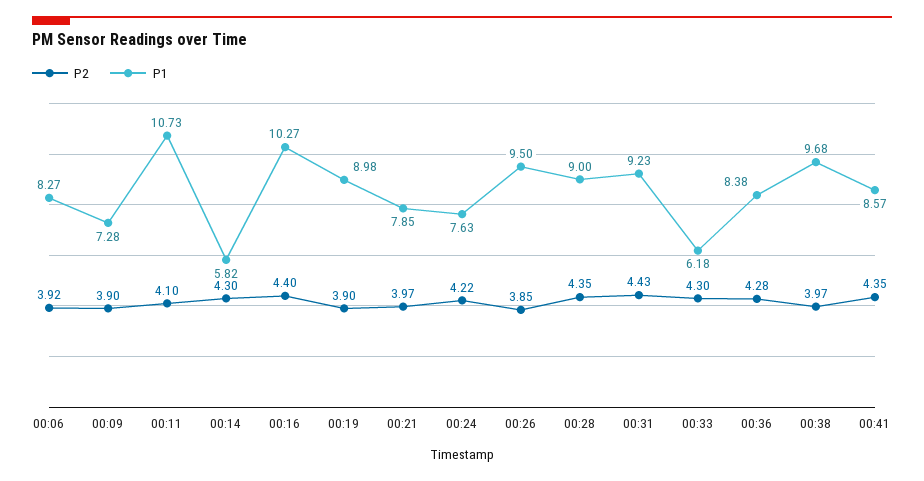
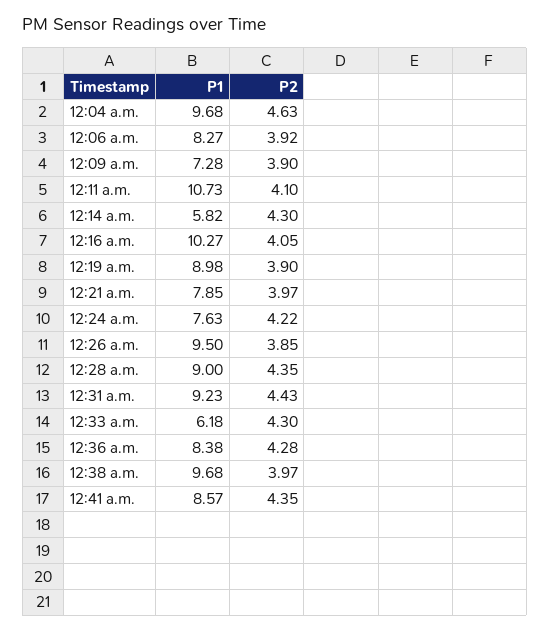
  {
    "P2": {
      "00:06": 3.92,
      "00:09": 3.9,
      "00:11": 4.1,
      "00:14": 4.3,
-     "00:16": 4.4,
+     "00:16": 4.05,
      "00:19": 3.9,
      "00:21": 3.97,
      "00:24": 4.22,
      "00:26": 3.85,
      "00:28": 4.35,
      "00:31": 4.43,
      "00:33": 4.3,
      "00:36": 4.28,
      "00:38": 3.97,
-     "00:41": 4.35
+     "00:41": 4.35,
+     "12:04 a.m.": 4.63
    },
    "P1": {
      "00:06": 8.27,
      "00:09": 7.28,
      "00:11": 10.73,
      "00:14": 5.82,
      "00:16": 10.27,
      "00:19": 8.98,
      "00:21": 7.85,
      "00:24": 7.63,
      "00:26": 9.5,
      "00:28": 9,
      "00:31": 9.23,
      "00:33": 6.18,
      "00:36": 8.38,
      "00:38": 9.68,
-     "00:41": 8.57
+     "00:41": 8.57,
+     "12:04 a.m.": 9.68
    }
  }

